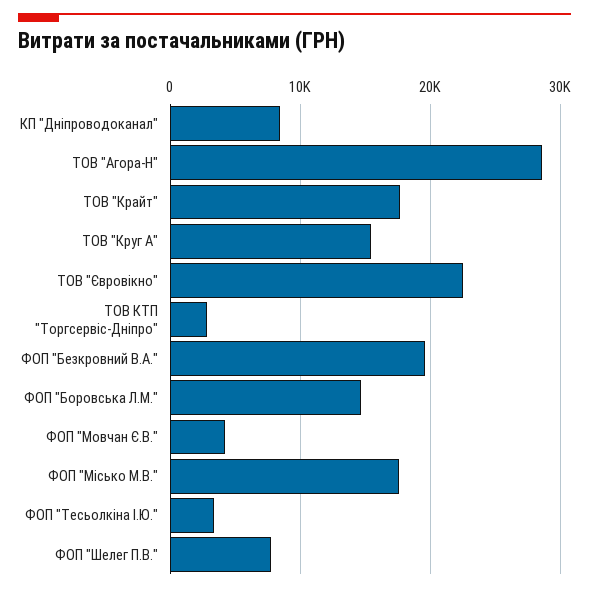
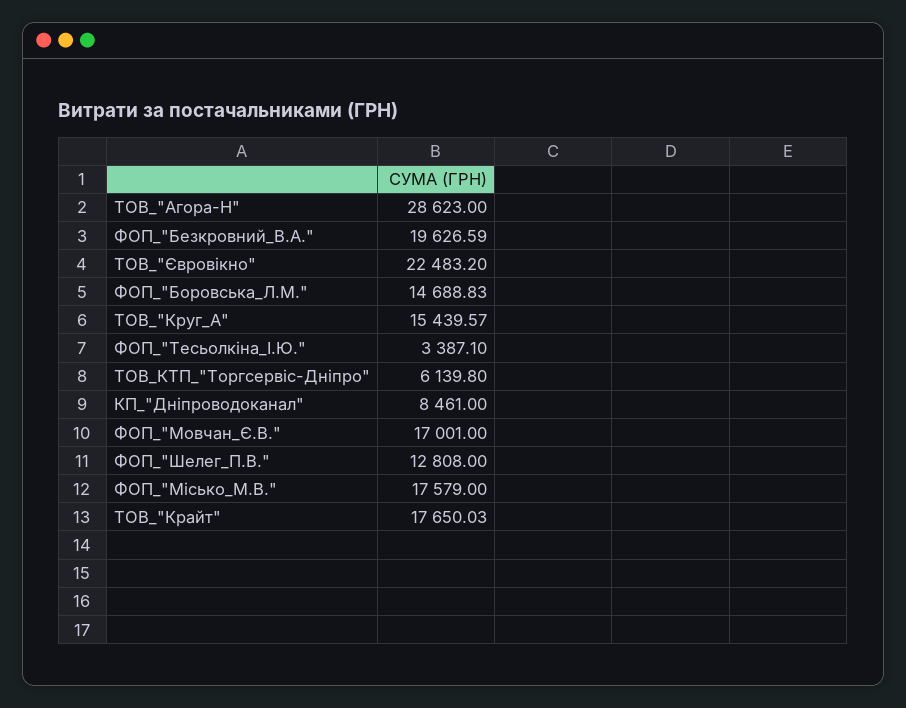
  {
    "КП \"Дніпроводоканал\"": 8461,
    "ТОВ \"Агора-Н\"": 28623,
    "ТОВ \"Крайт\"": 17650.03,
    "ТОВ \"Круг А\"": 15439.57,
    "ТОВ \"Євровікно\"": 22483.2,
-   "ТОВ КТП \"Торгсервіс-Дніпро\"": 3000,
+   "ТОВ КТП \"Торгсервіс-Дніпро\"": 6139.8,
    "ФОП \"Безкровний В.А.\"": 19626.59,
    "ФОП \"Боровська Л.М.\"": 14688.83,
-   "ФОП \"Мовчан Є.В.\"": 4000,
+   "ФОП \"Мовчан Є.В.\"": 17001,
    "ФОП \"Місько М.В.\"": 17579,
    "ФОП \"Тесьолкіна І.Ю.\"": 3387.1,
-   "ФОП \"Шелег П.В.\"": 8000
+   "ФОП \"Шелег П.В.\"": 12808
  }

